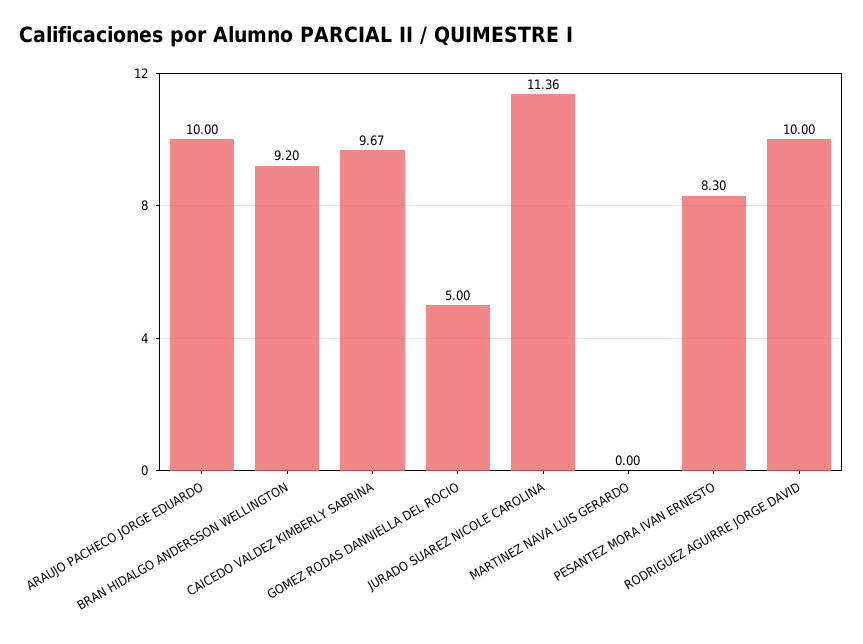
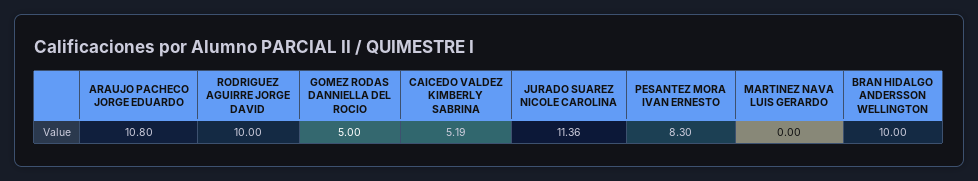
  {
-   "ARAUJO PACHECO JORGE EDUARDO": 10,
+   "ARAUJO PACHECO JORGE EDUARDO": 10.8,
-   "BRAN HIDALGO ANDERSSON WELLINGTON": 9.2,
+   "BRAN HIDALGO ANDERSSON WELLINGTON": 10,
-   "CAICEDO VALDEZ KIMBERLY SABRINA": 9.67,
+   "CAICEDO VALDEZ KIMBERLY SABRINA": 5.19,
    "GOMEZ RODAS DANNIELLA DEL ROCIO": 5,
    "JURADO SUAREZ NICOLE CAROLINA": 11.36,
    "MARTINEZ NAVA LUIS GERARDO": 0,
    "PESANTEZ MORA IVAN ERNESTO": 8.3,
    "RODRIGUEZ AGUIRRE JORGE DAVID": 10
  }

